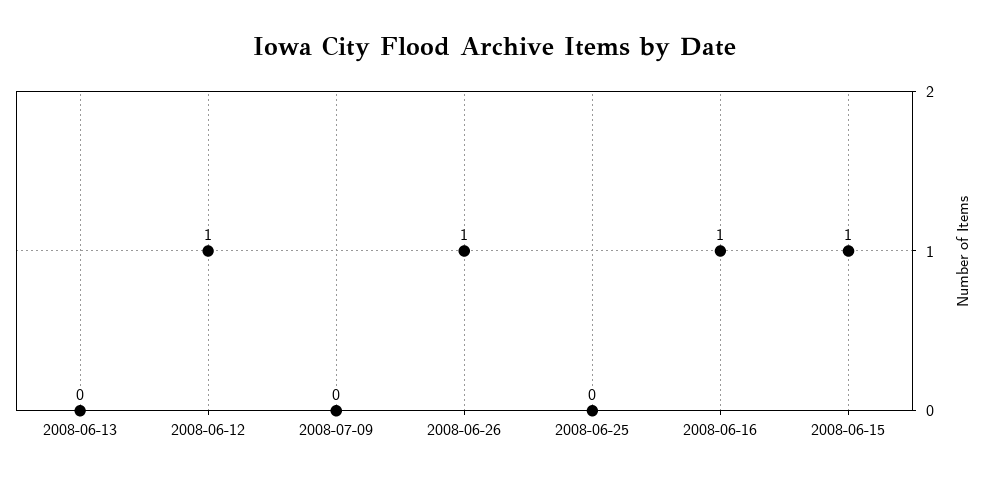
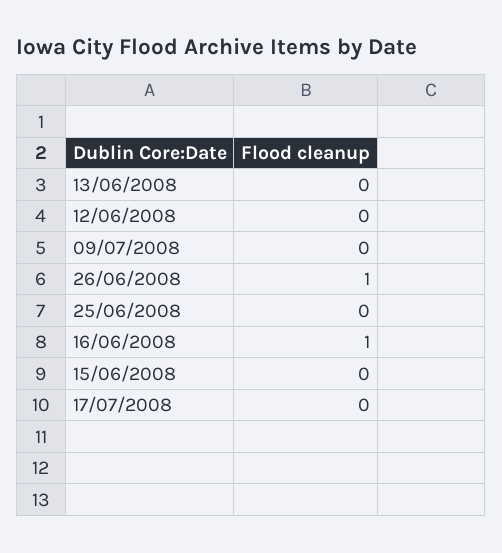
  {
    "2008-06-13": 0,
-   "2008-06-12": 1,
+   "2008-06-12": 0,
    "2008-07-09": 0,
    "2008-06-26": 1,
    "2008-06-25": 0,
    "2008-06-16": 1,
-   "2008-06-15": 1
+   "2008-06-15": 0,
+   "17/07/2008": 0
  }

